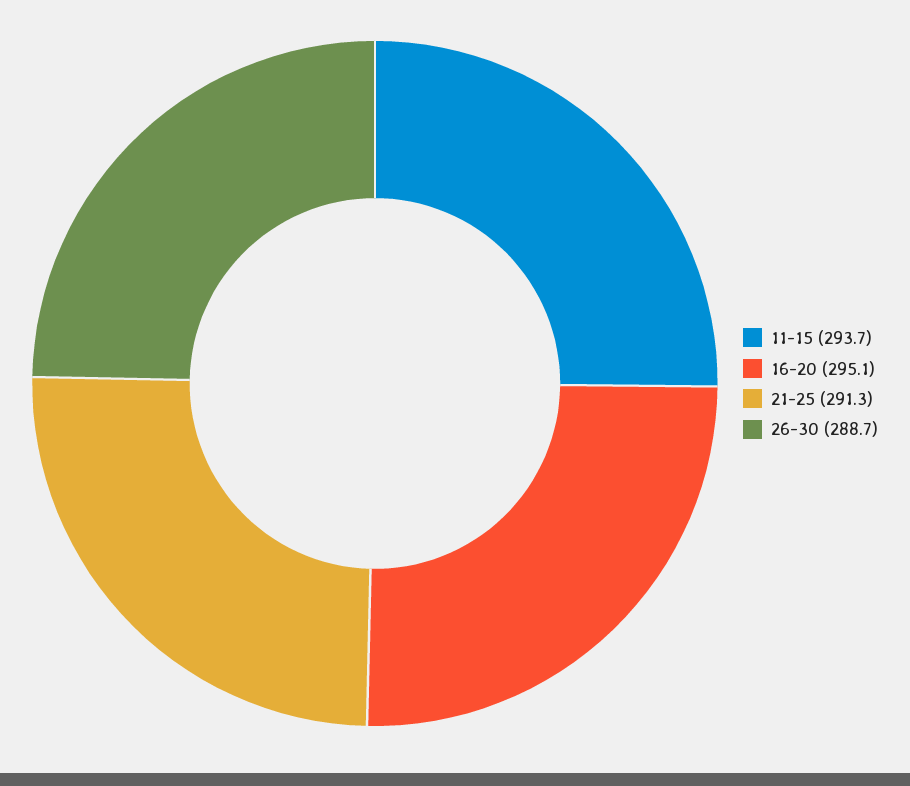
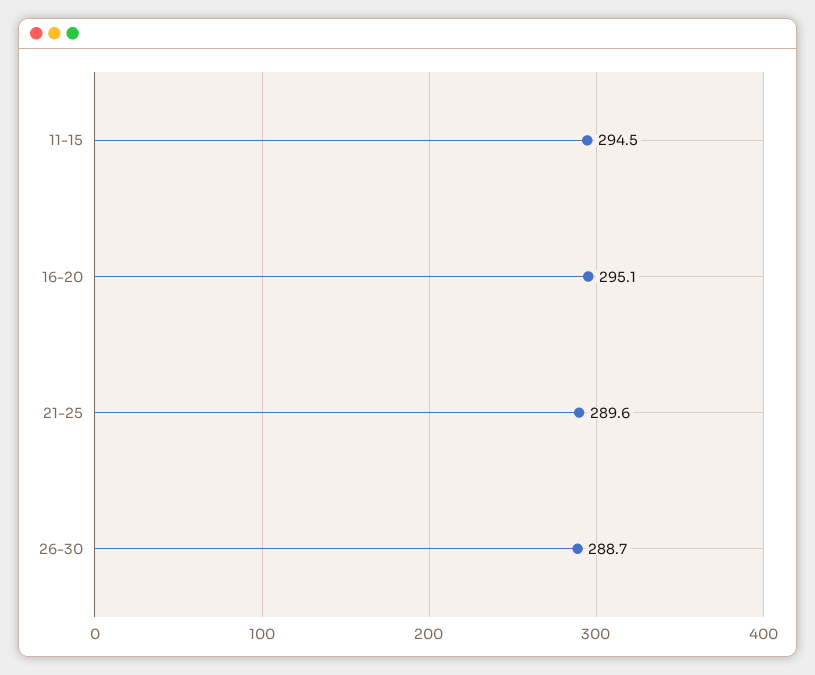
  {
-   "11-15": 293.7,
+   "11-15": 294.5,
    "16-20": 295.1,
-   "21-25": 291.3,
+   "21-25": 289.6,
    "26-30": 288.7
  }

